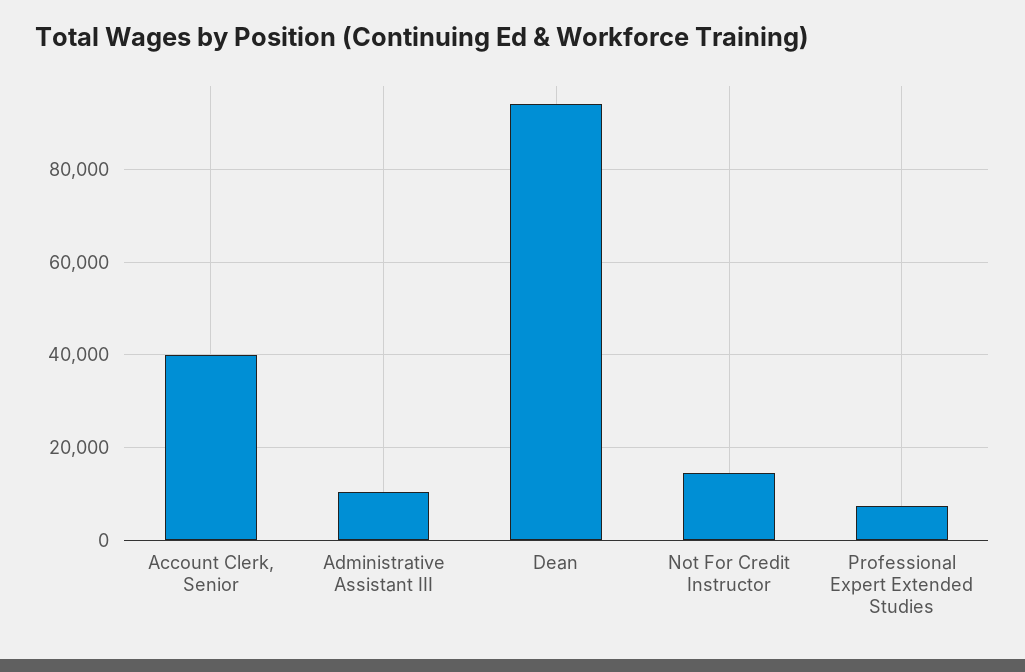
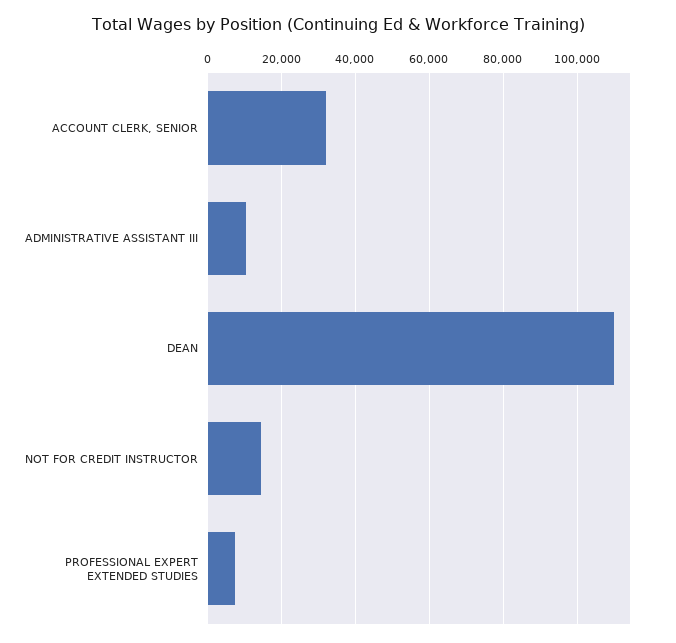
  {
-   "Account Clerk, Senior": 40000,
+   "Account Clerk, Senior": 32000,
    "Administrative Assistant III": 10000,
-   "Dean": 94000,
+   "Dean": 110000,
    "Not For Credit Instructor": 14000,
    "Professional Expert Extended Studies": 8000
  }

